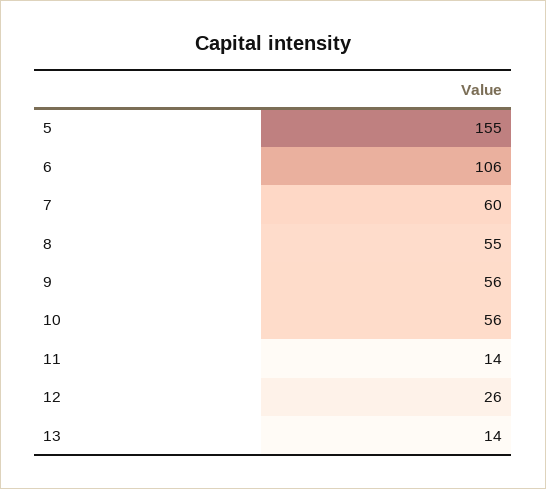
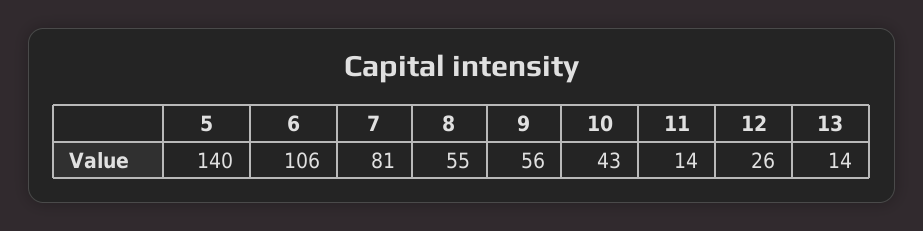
  {
-   "5": 155,
+   "5": 140,
    "6": 106,
-   "7": 60,
+   "7": 81,
    "8": 55,
    "9": 56,
-   "10": 56,
+   "10": 43,
    "11": 14,
    "12": 26,
    "13": 14
  }

